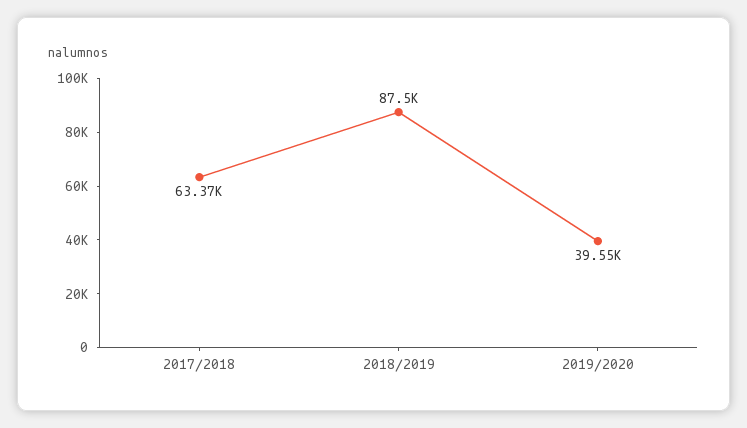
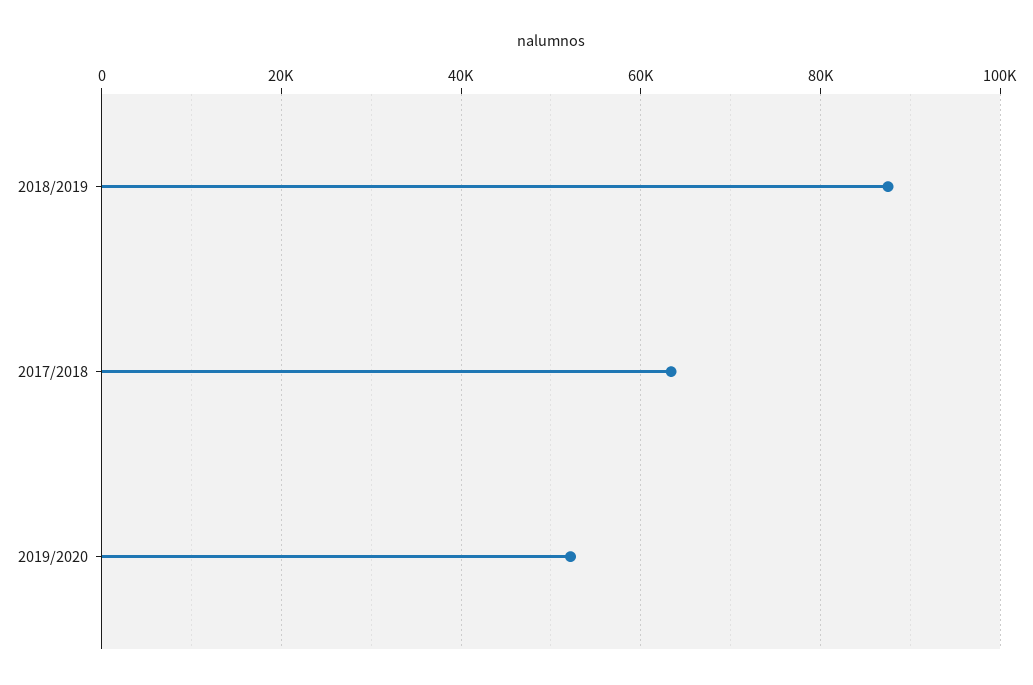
  {
    "2017/2018": 63370,
    "2018/2019": 87500,
-   "2019/2020": 39550
+   "2019/2020": 52000
  }

